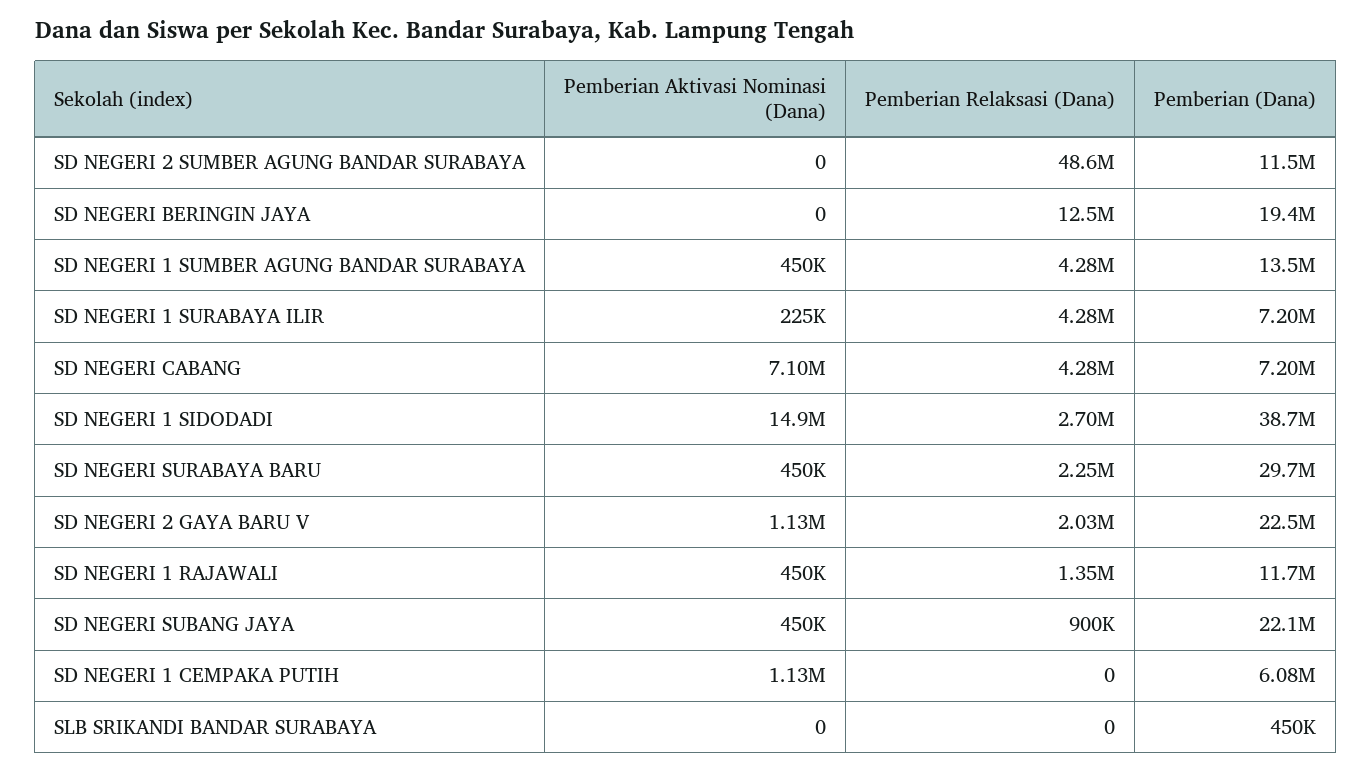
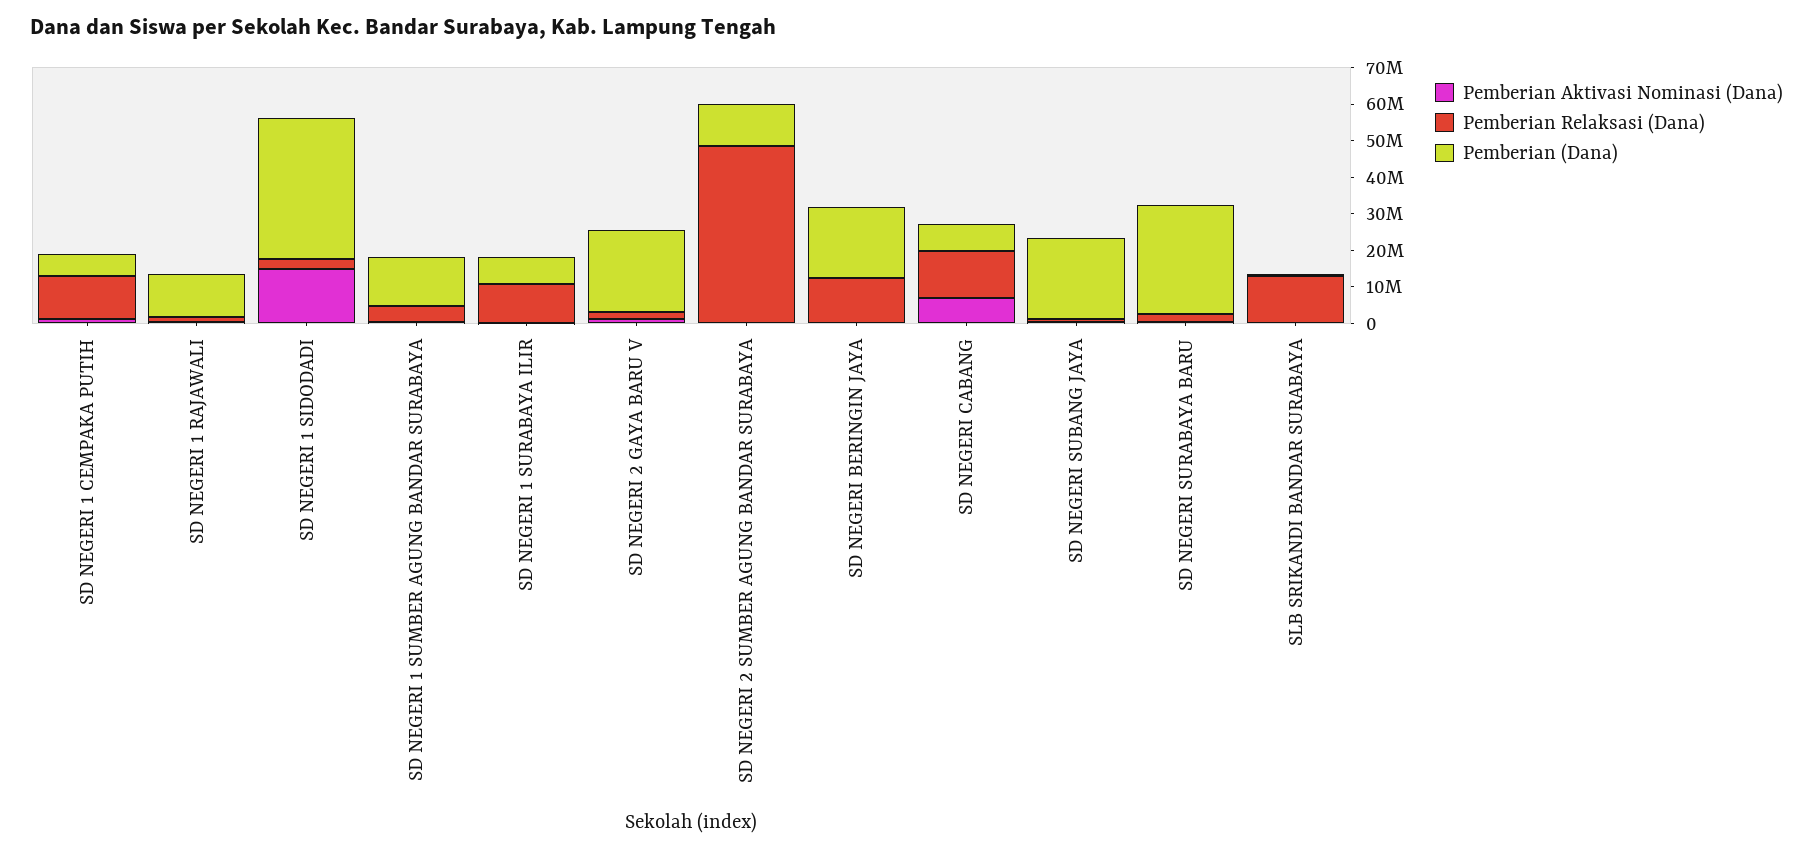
  {
    "Pemberian Aktivasi Nominasi (Dana)": {
      "SD NEGERI 2 SUMBER AGUNG BANDAR SURABAYA": 0,
      "SD NEGERI BERINGIN JAYA": 0,
      "SD NEGERI 1 SUMBER AGUNG BANDAR SURABAYA": 450000,
      "SD NEGERI 1 SURABAYA ILIR": 225000,
      "SD NEGERI CABANG": 7100000,
      "SD NEGERI 1 SIDODADI": 14900000,
      "SD NEGERI SURABAYA BARU": 450000,
      "SD NEGERI 2 GAYA BARU V": 1130000,
      "SD NEGERI 1 RAJAWALI": 450000,
      "SD NEGERI SUBANG JAYA": 450000,
      "SD NEGERI 1 CEMPAKA PUTIH": 1130000,
      "SLB SRIKANDI BANDAR SURABAYA": 0
    },
    "Pemberian Relaksasi (Dana)": {
      "SD NEGERI 2 SUMBER AGUNG BANDAR SURABAYA": 48600000,
      "SD NEGERI BERINGIN JAYA": 12500000,
      "SD NEGERI 1 SUMBER AGUNG BANDAR SURABAYA": 4280000,
-     "SD NEGERI 1 SURABAYA ILIR": 4280000,
+     "SD NEGERI 1 SURABAYA ILIR": 10000000,
-     "SD NEGERI CABANG": 4280000,
+     "SD NEGERI CABANG": 12500000,
      "SD NEGERI 1 SIDODADI": 2700000,
      "SD NEGERI SURABAYA BARU": 2250000,
      "SD NEGERI 2 GAYA BARU V": 2030000,
      "SD NEGERI 1 RAJAWALI": 1350000,
      "SD NEGERI SUBANG JAYA": 900000,
-     "SD NEGERI 1 CEMPAKA PUTIH": 0,
+     "SD NEGERI 1 CEMPAKA PUTIH": 12500000,
-     "SLB SRIKANDI BANDAR SURABAYA": 0
+     "SLB SRIKANDI BANDAR SURABAYA": 12500000
    },
    "Pemberian (Dana)": {
      "SD NEGERI 2 SUMBER AGUNG BANDAR SURABAYA": 11500000,
      "SD NEGERI BERINGIN JAYA": 19400000,
      "SD NEGERI 1 SUMBER AGUNG BANDAR SURABAYA": 13500000,
      "SD NEGERI 1 SURABAYA ILIR": 7200000,
      "SD NEGERI CABANG": 7200000,
      "SD NEGERI 1 SIDODADI": 38700000,
      "SD NEGERI SURABAYA BARU": 29700000,
      "SD NEGERI 2 GAYA BARU V": 22500000,
      "SD NEGERI 1 RAJAWALI": 11700000,
      "SD NEGERI SUBANG JAYA": 22100000,
      "SD NEGERI 1 CEMPAKA PUTIH": 6080000,
      "SLB SRIKANDI BANDAR SURABAYA": 450000
    }
  }

